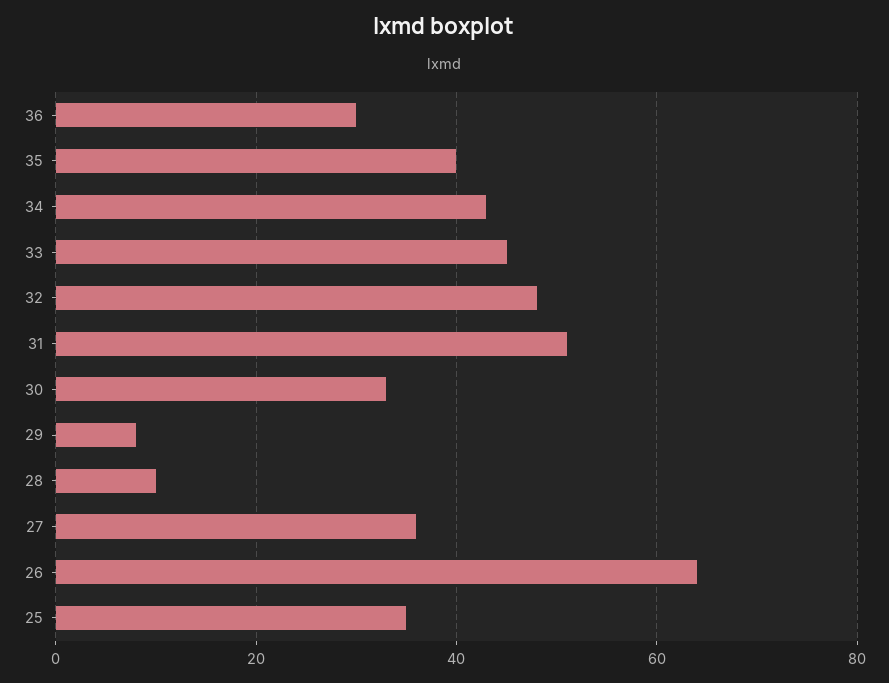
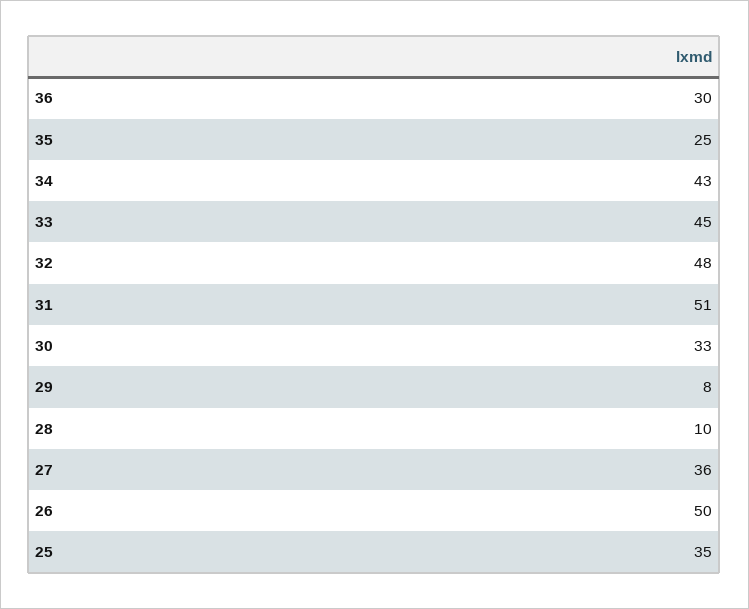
  {
    "36": 30,
-   "35": 40,
+   "35": 25,
    "34": 43,
    "33": 45,
    "32": 48,
    "31": 51,
    "30": 33,
    "29": 8,
    "28": 10,
    "27": 36,
-   "26": 65,
+   "26": 50,
    "25": 35
  }

